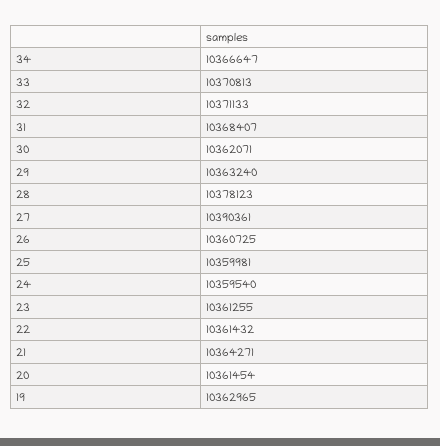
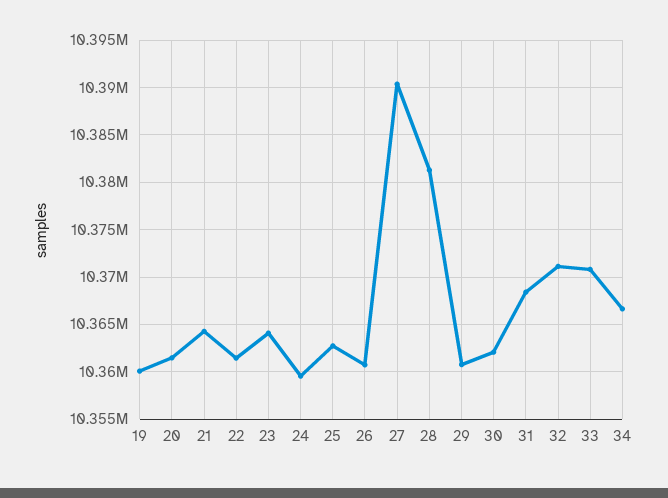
  {
    "34": 10366647,
    "33": 10370813,
    "32": 10371133,
    "31": 10368407,
    "30": 10362071,
-   "29": 10363240,
+   "29": 10361000,
-   "28": 10378123,
+   "28": 10381000,
    "27": 10390361,
    "26": 10360725,
-   "25": 10359981,
+   "25": 10363000,
    "24": 10359540,
-   "23": 10361255,
+   "23": 10364000,
    "22": 10361432,
    "21": 10364271,
    "20": 10361454,
-   "19": 10362965
+   "19": 10360000
  }

